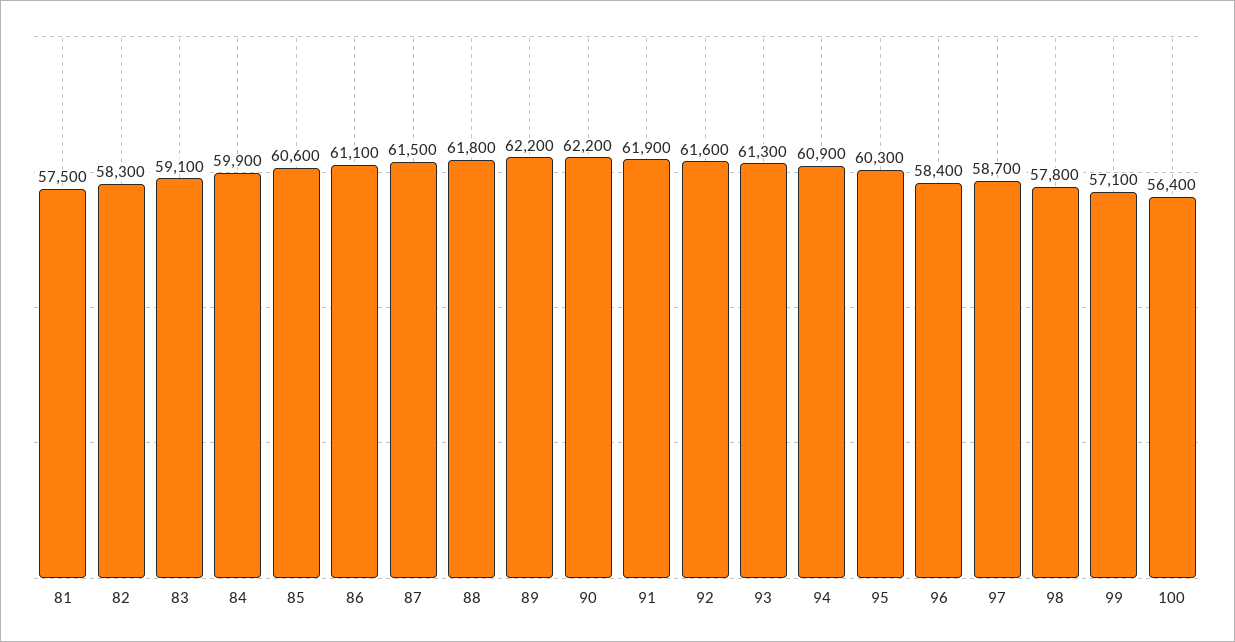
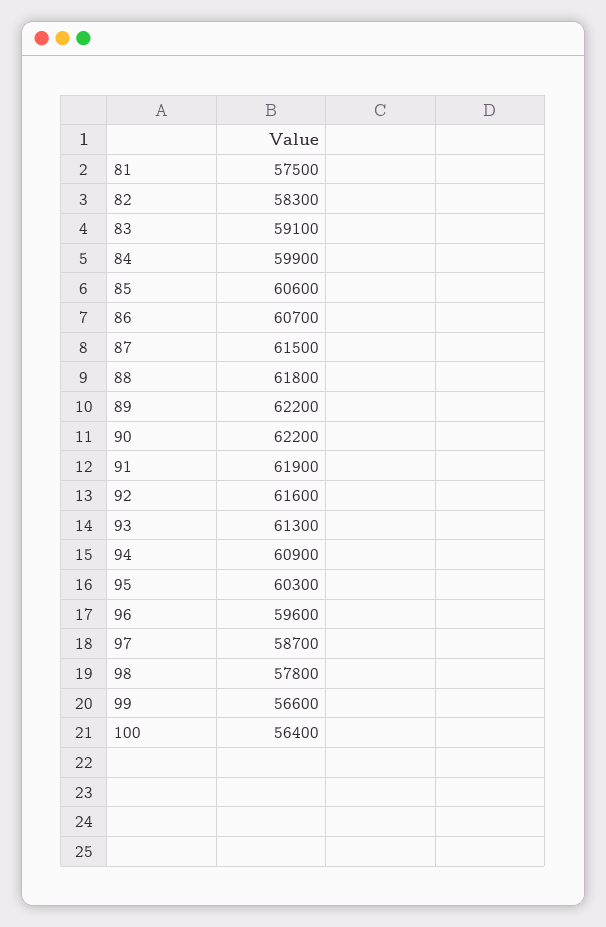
  {
    "81": 57500,
    "82": 58300,
    "83": 59100,
    "84": 59900,
    "85": 60600,
-   "86": 61100,
+   "86": 60700,
    "87": 61500,
    "88": 61800,
    "89": 62200,
    "90": 62200,
    "91": 61900,
    "92": 61600,
    "93": 61300,
    "94": 60900,
    "95": 60300,
-   "96": 58400,
+   "96": 59600,
    "97": 58700,
    "98": 57800,
-   "99": 57100,
+   "99": 56600,
    "100": 56400
  }

